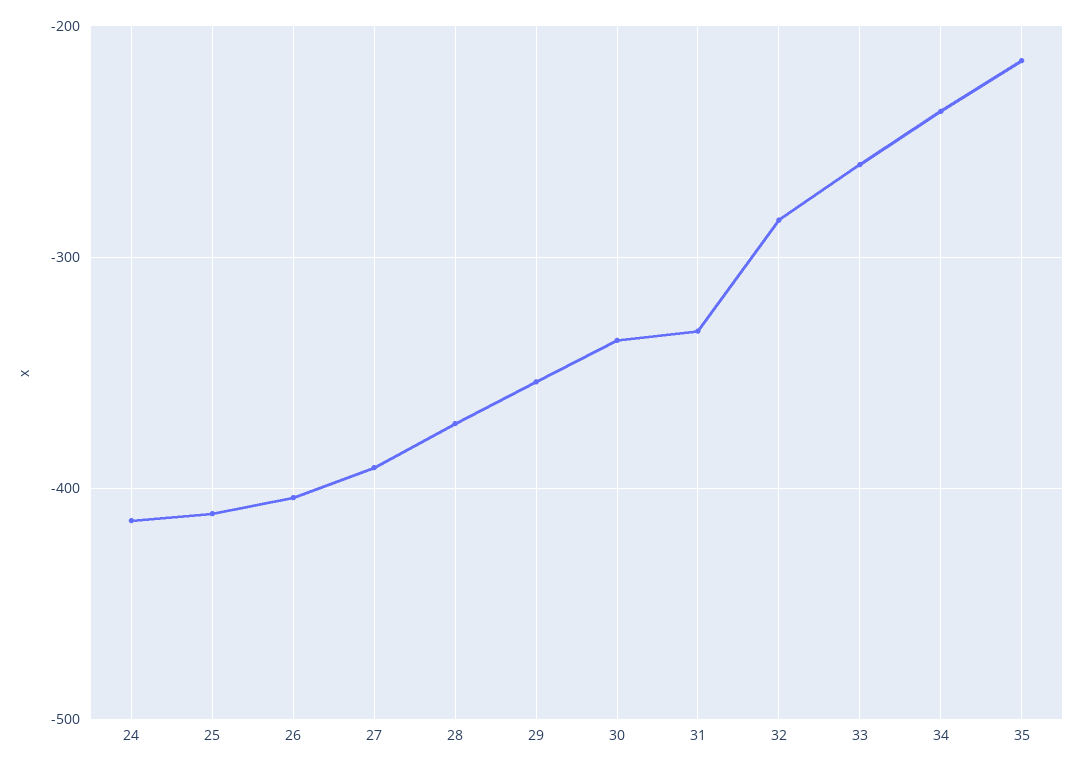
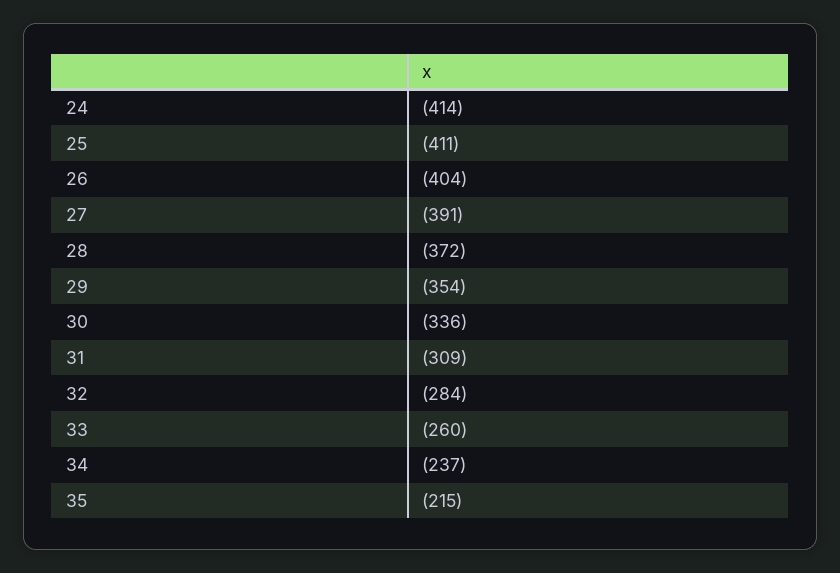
  {
    "24": -414,
    "25": -411,
    "26": -404,
    "27": -391,
    "28": -372,
    "29": -354,
    "30": -336,
-   "31": -330,
+   "31": -309,
    "32": -284,
    "33": -260,
    "34": -237,
    "35": -215
  }

